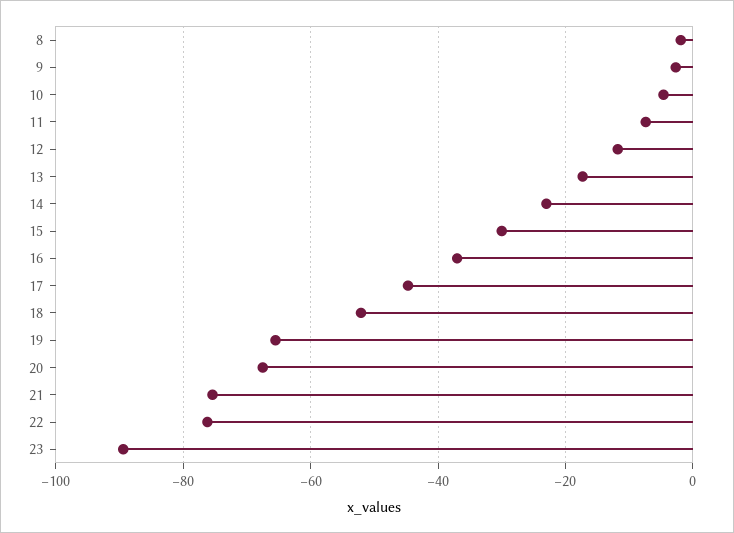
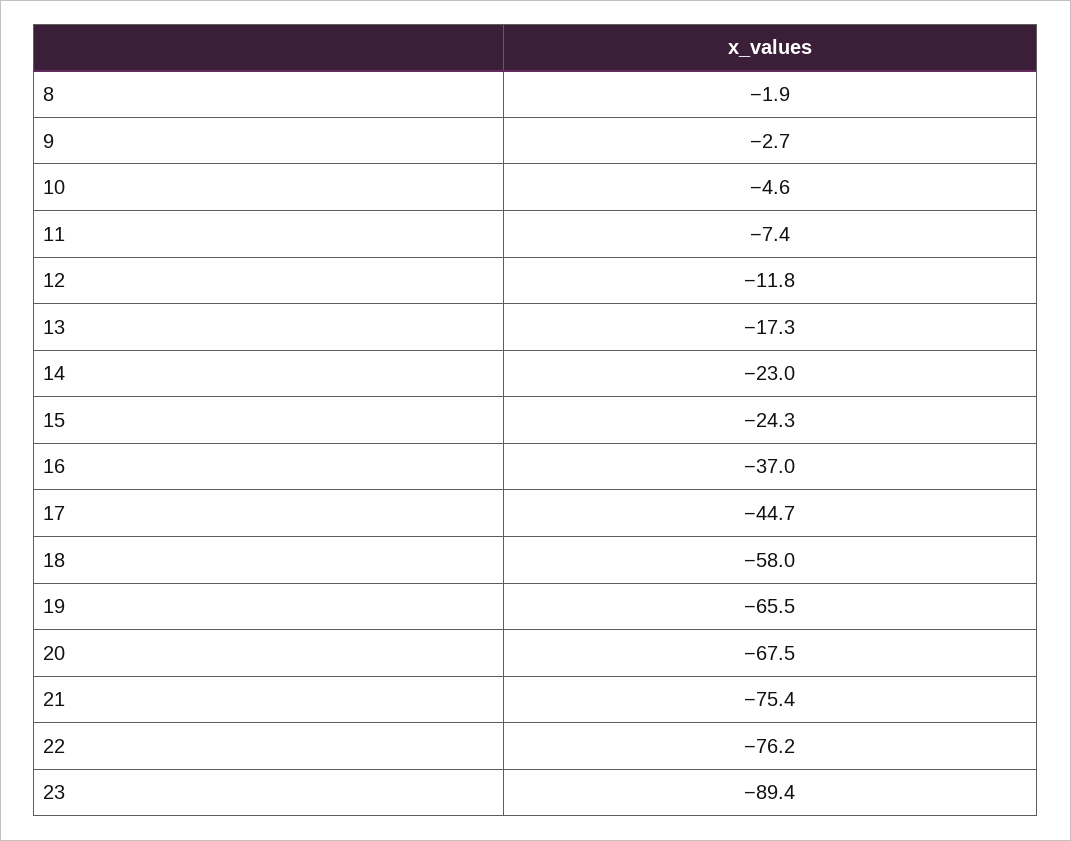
  {
    "8": -1.9,
    "9": -2.7,
    "10": -4.6,
    "11": -7.4,
    "12": -11.8,
    "13": -17.3,
    "14": -23,
-   "15": -30,
+   "15": -24.3,
    "16": -37,
    "17": -44.7,
-   "18": -52,
+   "18": -58,
    "19": -65.5,
    "20": -67.5,
    "21": -75.4,
    "22": -76.2,
    "23": -89.4
  }

